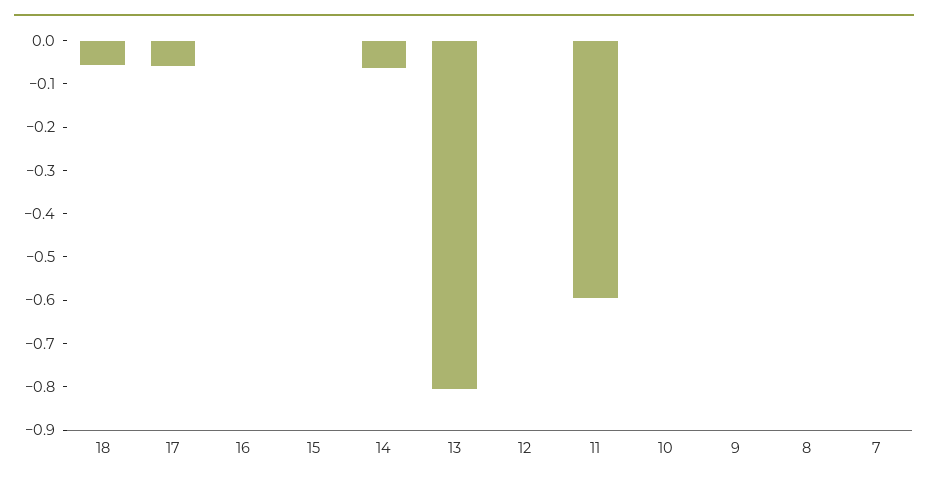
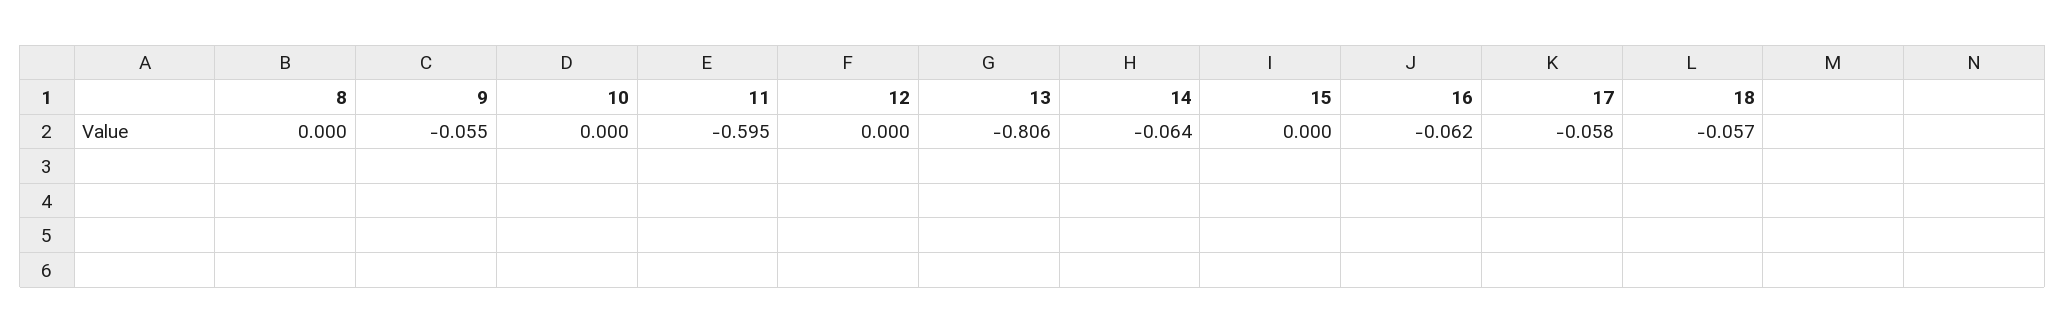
  {
    "18": -0.057,
    "17": -0.058,
-   "16": 0,
+   "16": -0.062,
    "15": 0,
    "14": -0.064,
    "13": -0.806,
    "12": 0,
    "11": -0.595,
    "10": 0,
-   "9": 0,
+   "9": -0.055,
-   "8": 0,
+   "8": 0
-   "7": 0
  }

